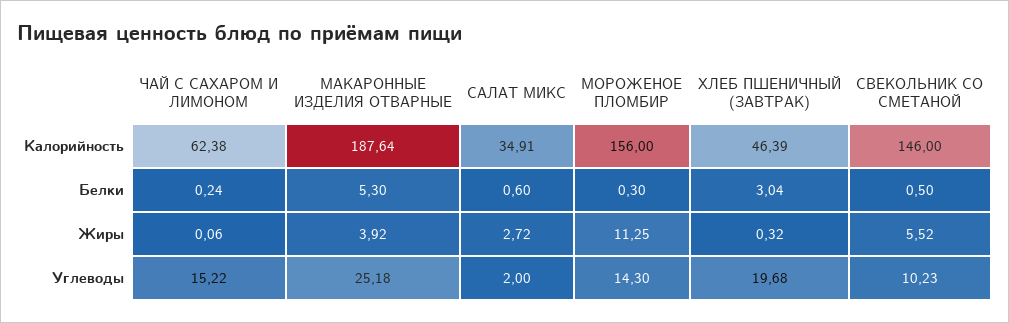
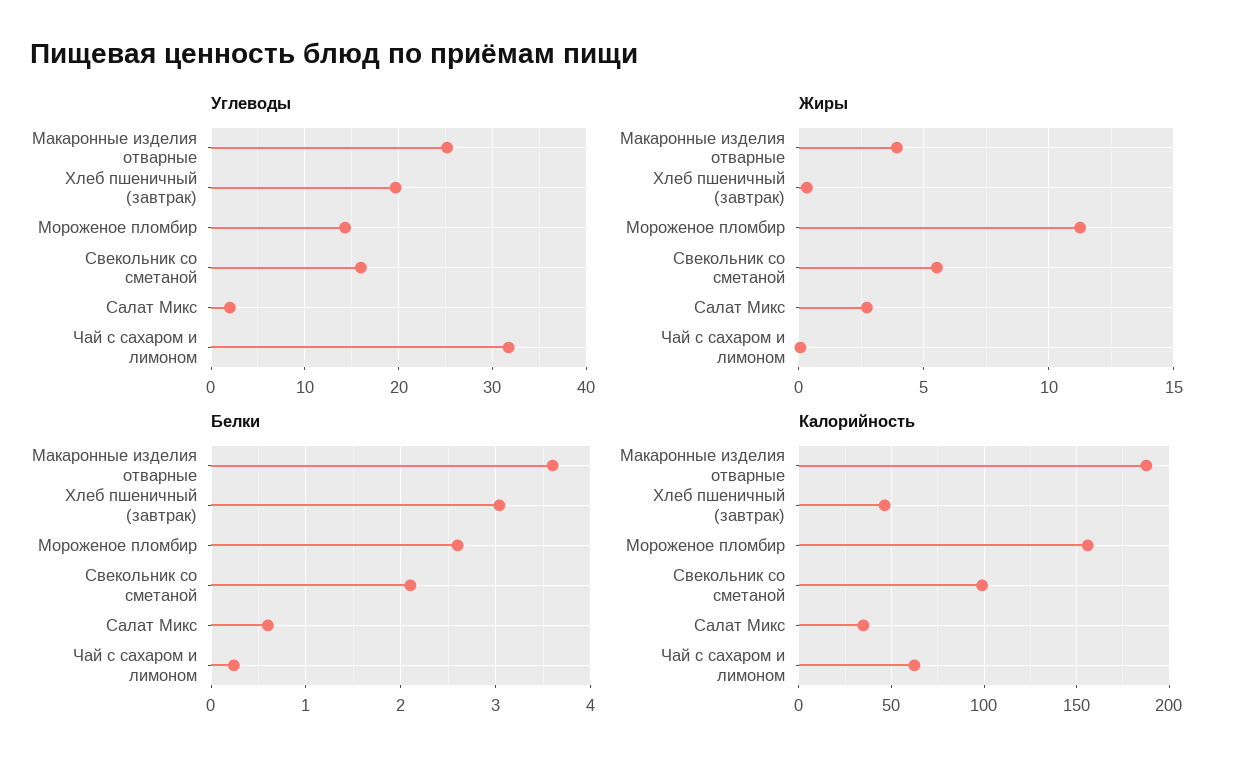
  {
    "Калорийность": {
      "ЧАЙ С САХАРОМ И ЛИМОНОМ": 62.38,
      "МАКАРОННЫЕ ИЗДЕЛИЯ ОТВАРНЫЕ": 187.64,
      "САЛАТ МИКС": 34.91,
      "МОРОЖЕНОЕ ПЛОМБИР": 156,
      "ХЛЕБ ПШЕНИЧНЫЙ (ЗАВТРАК)": 46.39,
-     "СВЕКОЛЬНИК СО СМЕТАНОЙ": 146
+     "СВЕКОЛЬНИК СО СМЕТАНОЙ": 100
    },
    "Белки": {
      "ЧАЙ С САХАРОМ И ЛИМОНОМ": 0.24,
-     "МАКАРОННЫЕ ИЗДЕЛИЯ ОТВАРНЫЕ": 5.3,
+     "МАКАРОННЫЕ ИЗДЕЛИЯ ОТВАРНЫЕ": 3.6,
      "САЛАТ МИКС": 0.6,
-     "МОРОЖЕНОЕ ПЛОМБИР": 0.3,
+     "МОРОЖЕНОЕ ПЛОМБИР": 2.6,
      "ХЛЕБ ПШЕНИЧНЫЙ (ЗАВТРАК)": 3.04,
-     "СВЕКОЛЬНИК СО СМЕТАНОЙ": 0.5
+     "СВЕКОЛЬНИК СО СМЕТАНОЙ": 2.1
    },
    "Жиры": {
      "ЧАЙ С САХАРОМ И ЛИМОНОМ": 0.06,
      "МАКАРОННЫЕ ИЗДЕЛИЯ ОТВАРНЫЕ": 3.92,
      "САЛАТ МИКС": 2.72,
      "МОРОЖЕНОЕ ПЛОМБИР": 11.25,
      "ХЛЕБ ПШЕНИЧНЫЙ (ЗАВТРАК)": 0.32,
      "СВЕКОЛЬНИК СО СМЕТАНОЙ": 5.52
    },
    "Углеводы": {
-     "ЧАЙ С САХАРОМ И ЛИМОНОМ": 15.22,
+     "ЧАЙ С САХАРОМ И ЛИМОНОМ": 32,
      "МАКАРОННЫЕ ИЗДЕЛИЯ ОТВАРНЫЕ": 25.18,
      "САЛАТ МИКС": 2,
      "МОРОЖЕНОЕ ПЛОМБИР": 14.3,
      "ХЛЕБ ПШЕНИЧНЫЙ (ЗАВТРАК)": 19.68,
-     "СВЕКОЛЬНИК СО СМЕТАНОЙ": 10.23
+     "СВЕКОЛЬНИК СО СМЕТАНОЙ": 16
    }
  }

